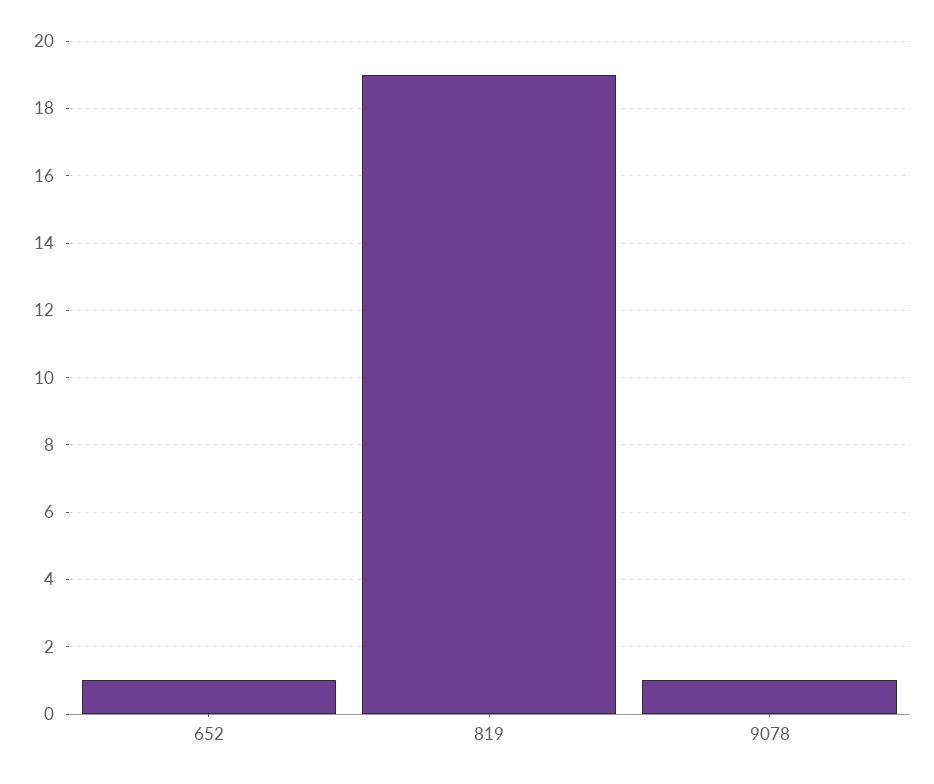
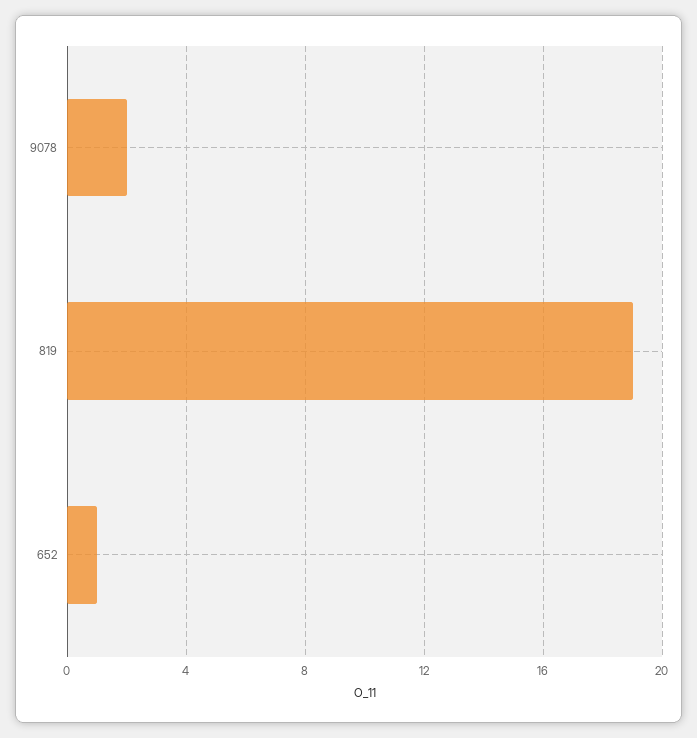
  {
    "652": 1,
    "819": 19,
-   "9078": 1
+   "9078": 2
  }

